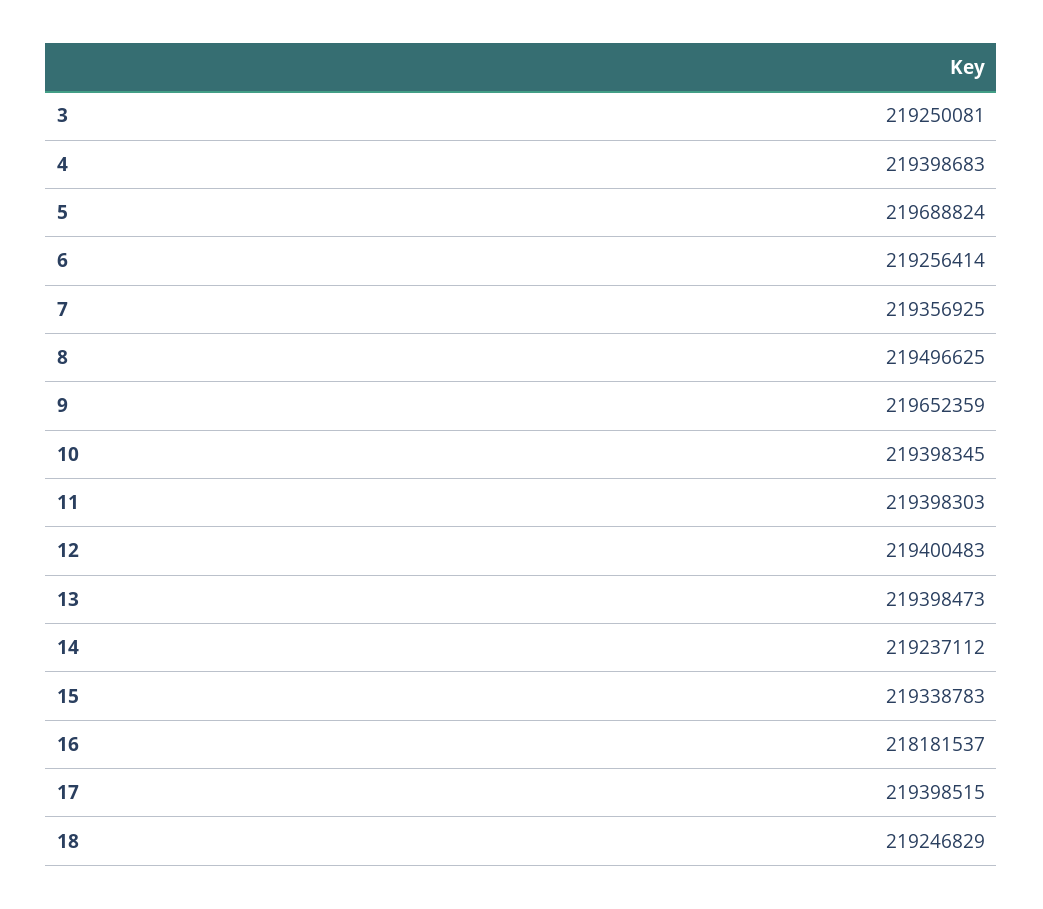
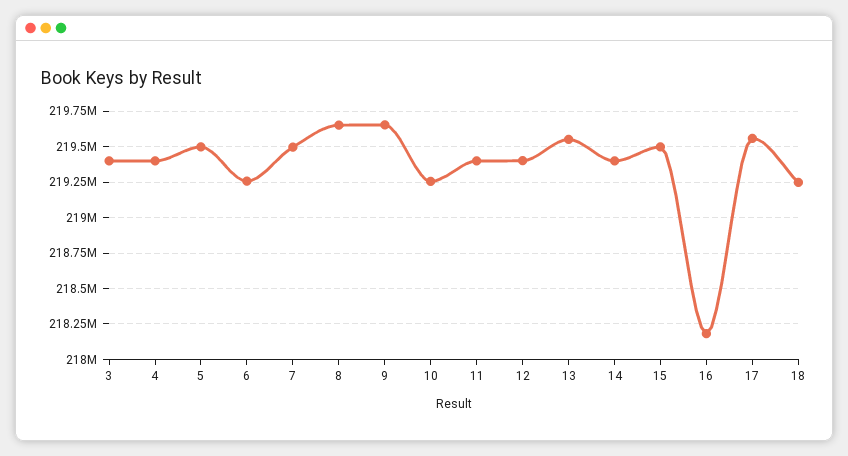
  {
-   "3": 219250081,
+   "3": 219400000,
    "4": 219398683,
-   "5": 219688824,
+   "5": 219500000,
    "6": 219256414,
-   "7": 219356925,
+   "7": 219500000,
-   "8": 219496625,
+   "8": 219650000,
    "9": 219652359,
-   "10": 219398345,
+   "10": 219250000,
    "11": 219398303,
    "12": 219400483,
-   "13": 219398473,
+   "13": 219550000,
-   "14": 219237112,
+   "14": 219400000,
-   "15": 219338783,
+   "15": 219500000,
    "16": 218181537,
-   "17": 219398515,
+   "17": 219550000,
    "18": 219246829
  }

